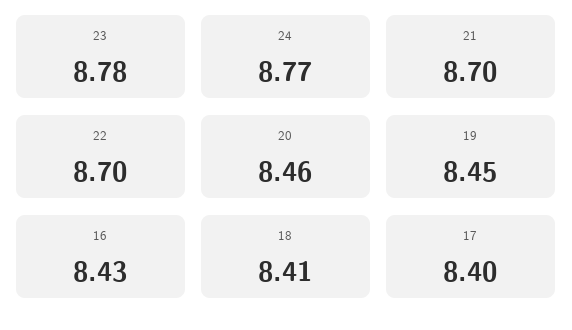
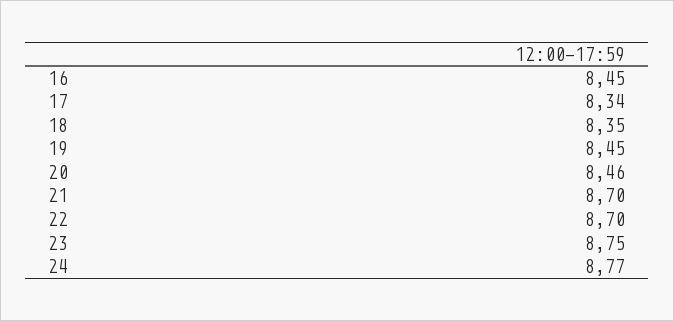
  {
-   "23": 8.78,
+   "23": 8.75,
    "24": 8.77,
    "21": 8.7,
    "22": 8.7,
    "20": 8.46,
    "19": 8.45,
-   "16": 8.43,
+   "16": 8.45,
-   "18": 8.41,
+   "18": 8.35,
-   "17": 8.4
+   "17": 8.34
  }

